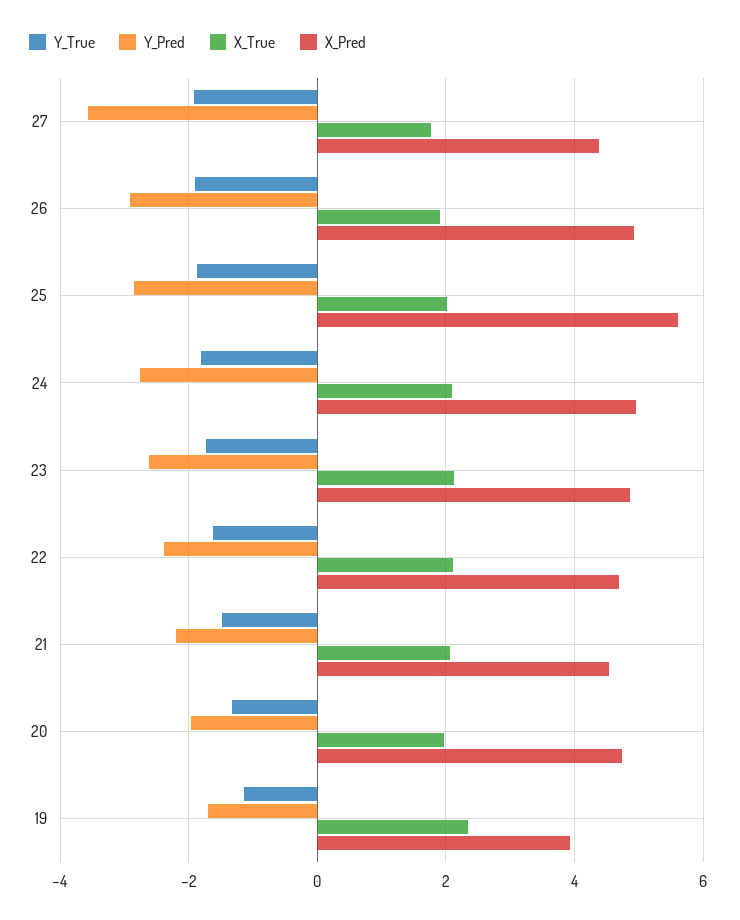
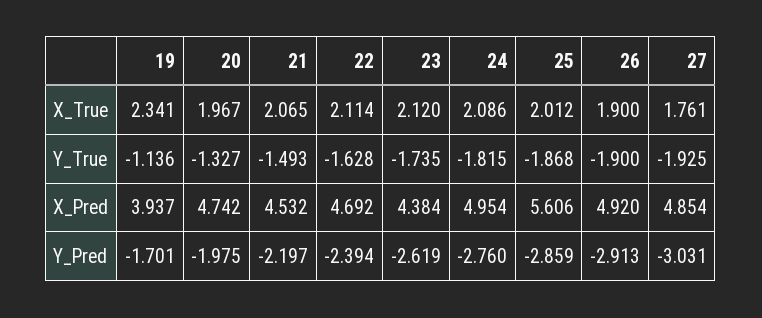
  {
    "Y_True": {
      "27": -1.925,
      "26": -1.9,
      "25": -1.868,
      "24": -1.815,
      "23": -1.735,
      "22": -1.628,
      "21": -1.493,
      "20": -1.327,
      "19": -1.136
    },
    "Y_Pred": {
-     "27": -3.6,
+     "27": -3.031,
      "26": -2.913,
      "25": -2.859,
      "24": -2.76,
      "23": -2.619,
      "22": -2.394,
      "21": -2.197,
      "20": -1.975,
      "19": -1.701
    },
    "X_True": {
      "27": 1.761,
      "26": 1.9,
      "25": 2.012,
      "24": 2.086,
      "23": 2.12,
      "22": 2.114,
      "21": 2.065,
      "20": 1.967,
      "19": 2.341
    },
    "X_Pred": {
-     "27": 4.4,
+     "27": 4.854,
      "26": 4.92,
      "25": 5.606,
      "24": 4.954,
-     "23": 4.8,
+     "23": 4.384,
      "22": 4.692,
      "21": 4.532,
      "20": 4.742,
      "19": 3.937
    }
  }

